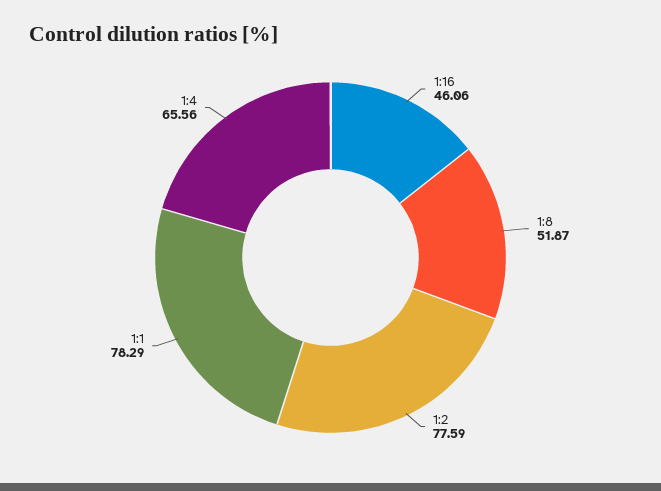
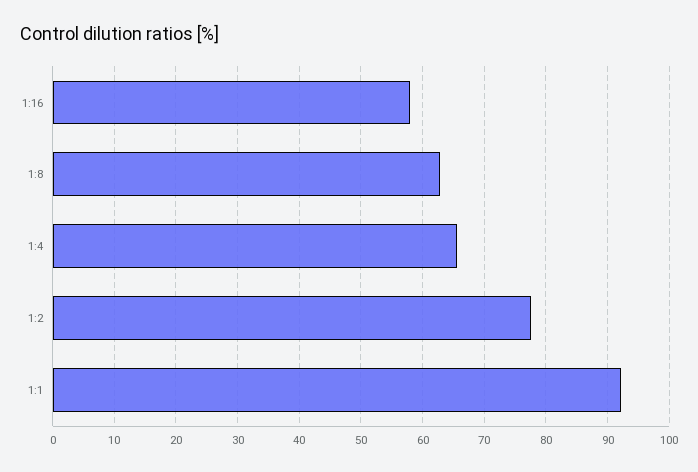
  {
-   "1:16": 46.06,
+   "1:16": 58,
-   "1:8": 51.87,
+   "1:8": 63,
    "1:2": 77.59,
-   "1:1": 78.29,
+   "1:1": 92,
    "1:4": 65.56
  }

